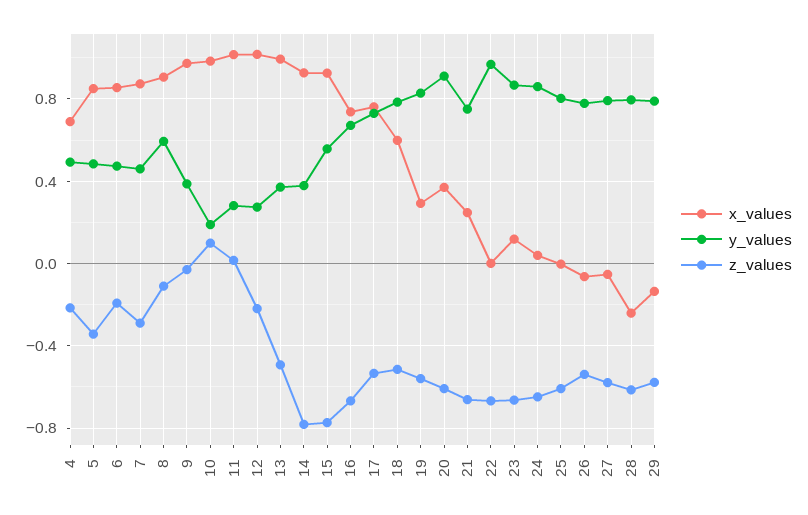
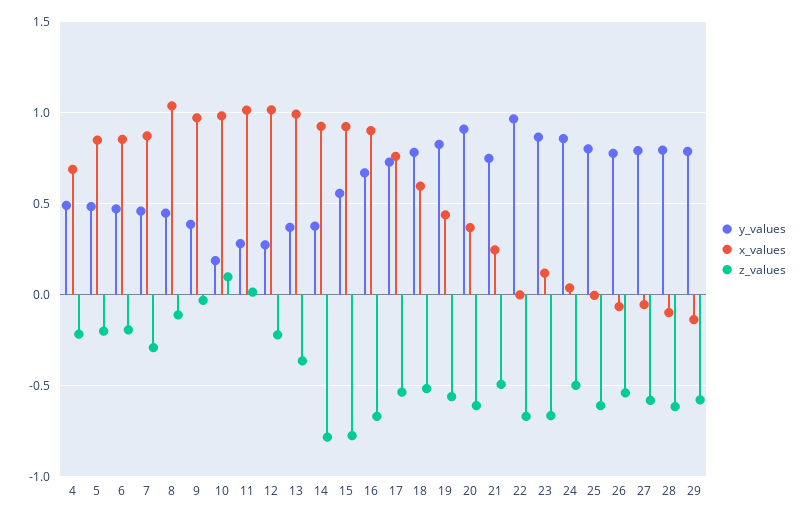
  {
    "x_values": {
      "4": 0.7,
      "5": 0.85,
      "6": 0.85,
      "7": 0.85,
-     "8": 0.9,
+     "8": 1.05,
      "9": 0.95,
      "10": 1,
      "11": 1,
      "12": 1,
      "13": 1,
      "14": 0.95,
      "15": 0.95,
-     "16": 0.75,
+     "16": 0.9,
      "17": 0.75,
      "18": 0.6,
-     "19": 0.3,
+     "19": 0.45,
      "20": 0.35,
      "21": 0.25,
      "22": 0,
      "23": 0.1,
      "24": 0.05,
      "25": 0,
      "26": -0.05,
      "27": -0.05,
-     "28": -0.25,
+     "28": -0.1,
      "29": -0.15
    },
    "y_values": {
      "4": 0.5,
      "5": 0.5,
      "6": 0.45,
      "7": 0.45,
-     "8": 0.6,
+     "8": 0.45,
      "9": 0.4,
      "10": 0.2,
      "11": 0.3,
      "12": 0.25,
      "13": 0.35,
      "14": 0.4,
      "15": 0.55,
      "16": 0.65,
      "17": 0.75,
      "18": 0.8,
      "19": 0.85,
      "20": 0.9,
      "21": 0.75,
      "22": 0.95,
      "23": 0.85,
      "24": 0.85,
      "25": 0.8,
      "26": 0.8,
      "27": 0.8,
      "28": 0.8,
      "29": 0.8
    },
    "z_values": {
      "4": -0.2,
-     "5": -0.35,
+     "5": -0.2,
      "6": -0.2,
      "7": -0.3,
      "8": -0.1,
      "9": -0.05,
      "10": 0.1,
      "11": 0,
      "12": -0.2,
-     "13": -0.5,
+     "13": -0.35,
      "14": -0.8,
      "15": -0.75,
      "16": -0.65,
      "17": -0.55,
      "18": -0.5,
      "19": -0.55,
      "20": -0.6,
-     "21": -0.65,
+     "21": -0.5,
      "22": -0.65,
      "23": -0.65,
-     "24": -0.65,
+     "24": -0.5,
      "25": -0.6,
      "26": -0.55,
      "27": -0.6,
      "28": -0.6,
      "29": -0.6
    }
  }

